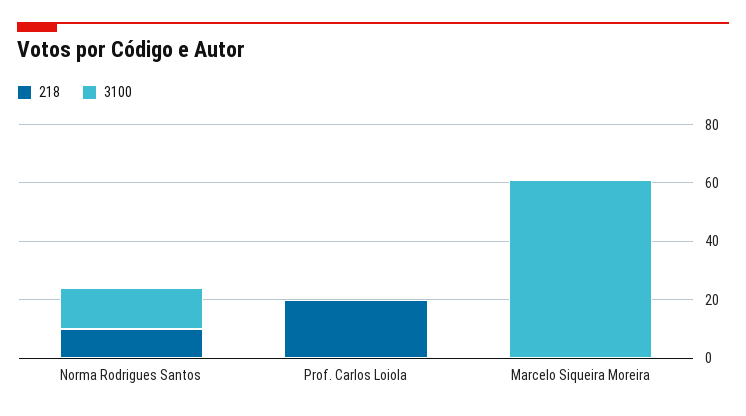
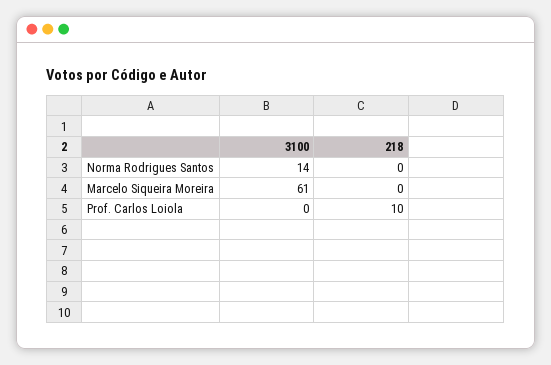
  {
    "218": {
-     "Norma Rodrigues Santos": 10,
+     "Norma Rodrigues Santos": 0,
-     "Prof. Carlos Loiola": 20,
+     "Prof. Carlos Loiola": 10,
      "Marcelo Siqueira Moreira": 0
    },
    "3100": {
      "Norma Rodrigues Santos": 14,
      "Prof. Carlos Loiola": 0,
      "Marcelo Siqueira Moreira": 61
    }
  }

